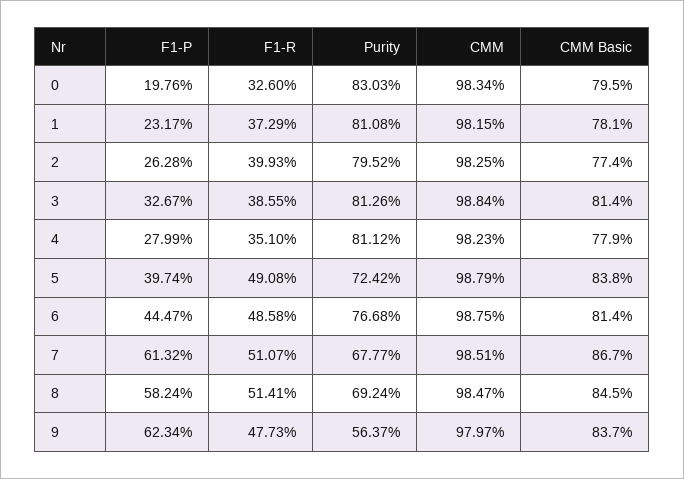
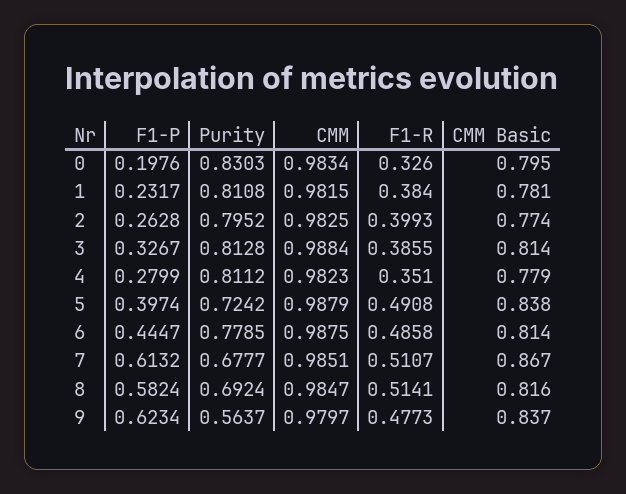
  {
    "F1-P": {
      "0": 0.1976,
      "1": 0.2317,
      "2": 0.2628,
      "3": 0.3267,
      "4": 0.2799,
      "5": 0.3974,
      "6": 0.4447,
      "7": 0.6132,
      "8": 0.5824,
      "9": 0.6234
    },
    "F1-R": {
      "0": 0.326,
-     "1": 0.3729,
+     "1": 0.384,
      "2": 0.3993,
      "3": 0.3855,
      "4": 0.351,
      "5": 0.4908,
      "6": 0.4858,
      "7": 0.5107,
      "8": 0.5141,
      "9": 0.4773
    },
    "Purity": {
      "0": 0.8303,
      "1": 0.8108,
      "2": 0.7952,
-     "3": 0.8126,
+     "3": 0.8128,
      "4": 0.8112,
      "5": 0.7242,
-     "6": 0.7668,
+     "6": 0.7785,
      "7": 0.6777,
      "8": 0.6924,
      "9": 0.5637
    },
    "CMM": {
      "0": 0.9834,
      "1": 0.9815,
      "2": 0.9825,
      "3": 0.9884,
      "4": 0.9823,
      "5": 0.9879,
      "6": 0.9875,
      "7": 0.9851,
      "8": 0.9847,
      "9": 0.9797
    },
    "CMM Basic": {
      "0": 0.795,
      "1": 0.781,
      "2": 0.774,
      "3": 0.814,
      "4": 0.779,
      "5": 0.838,
      "6": 0.814,
      "7": 0.867,
-     "8": 0.845,
+     "8": 0.816,
      "9": 0.837
    }
  }

